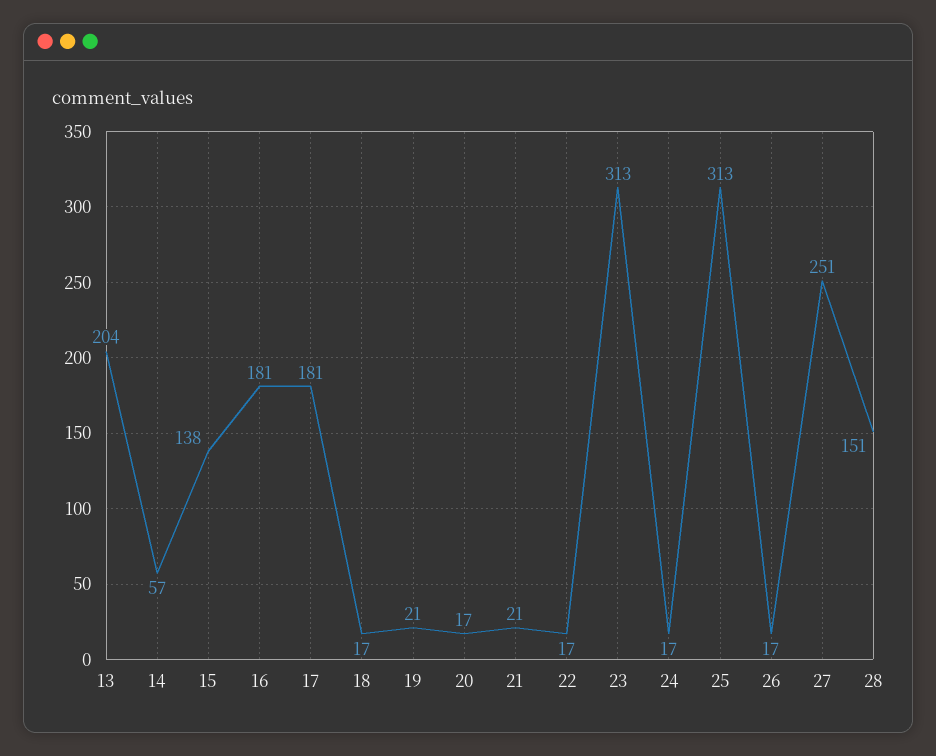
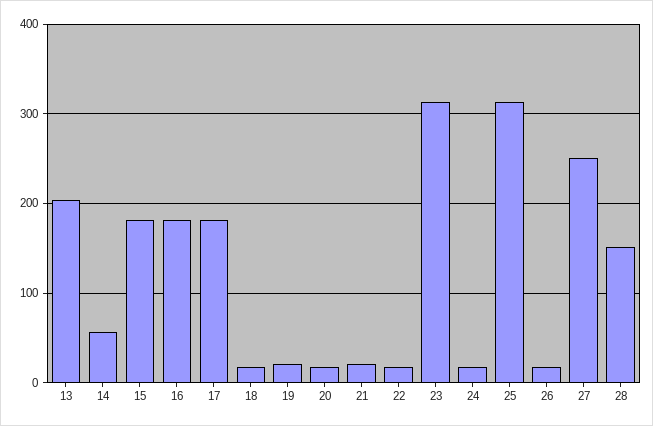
  {
    "13": 204,
    "14": 57,
-   "15": 138,
+   "15": 180,
    "16": 181,
    "17": 181,
    "18": 17,
    "19": 21,
    "20": 17,
    "21": 21,
    "22": 17,
    "23": 313,
    "24": 17,
    "25": 313,
    "26": 17,
    "27": 251,
    "28": 151
  }

